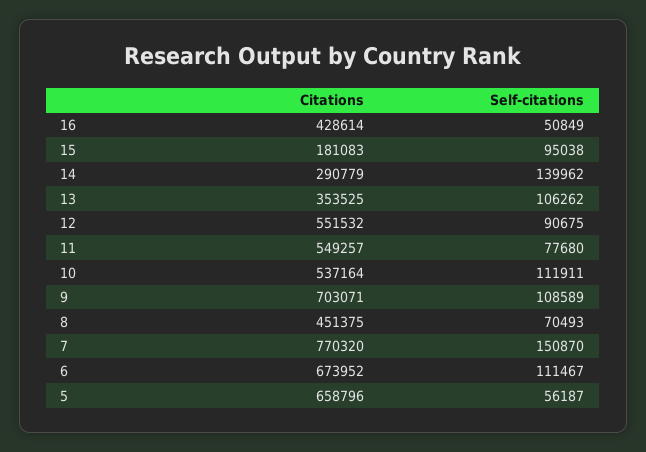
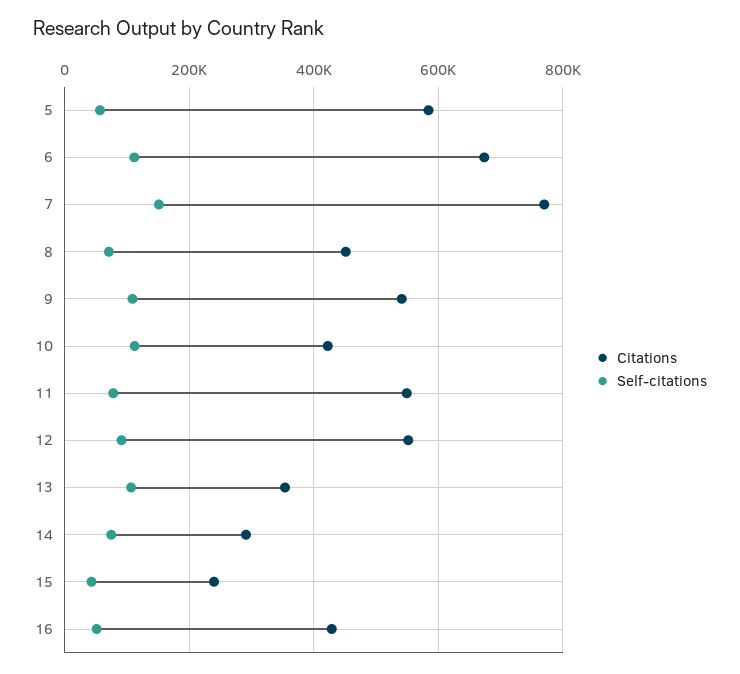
  {
    "Citations": {
      "16": 428614,
-     "15": 181083,
+     "15": 240000,
      "14": 290779,
      "13": 353525,
      "12": 551532,
      "11": 549257,
-     "10": 537164,
+     "10": 420000,
-     "9": 703071,
+     "9": 540000,
      "8": 451375,
      "7": 770320,
      "6": 673952,
-     "5": 658796
+     "5": 580000
    },
    "Self-citations": {
      "16": 50849,
-     "15": 95038,
+     "15": 40000,
-     "14": 139962,
+     "14": 80000,
      "13": 106262,
      "12": 90675,
      "11": 77680,
      "10": 111911,
      "9": 108589,
      "8": 70493,
      "7": 150870,
      "6": 111467,
      "5": 56187
    }
  }

